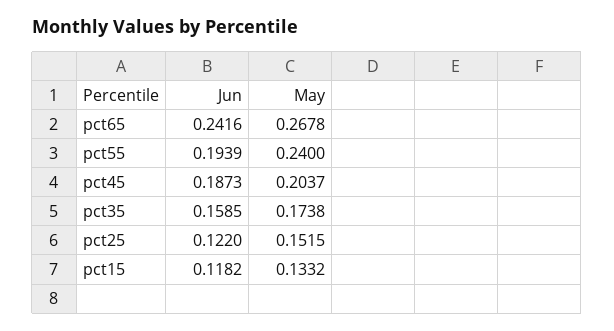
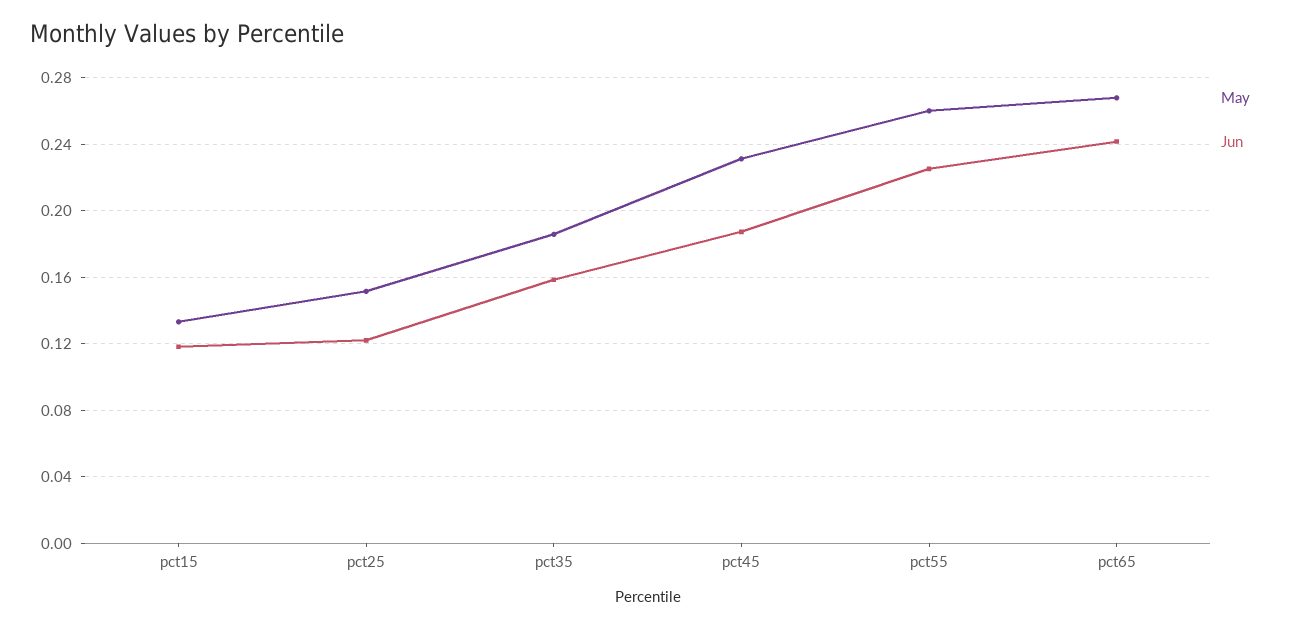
  {
    "Jun": {
      "pct65": 0.2416,
-     "pct55": 0.1939,
+     "pct55": 0.225,
      "pct45": 0.1873,
      "pct35": 0.1585,
      "pct25": 0.122,
      "pct15": 0.1182
    },
    "May": {
      "pct65": 0.2678,
-     "pct55": 0.24,
+     "pct55": 0.26,
-     "pct45": 0.2037,
+     "pct45": 0.23,
-     "pct35": 0.1738,
+     "pct35": 0.185,
      "pct25": 0.1515,
      "pct15": 0.1332
    }
  }

